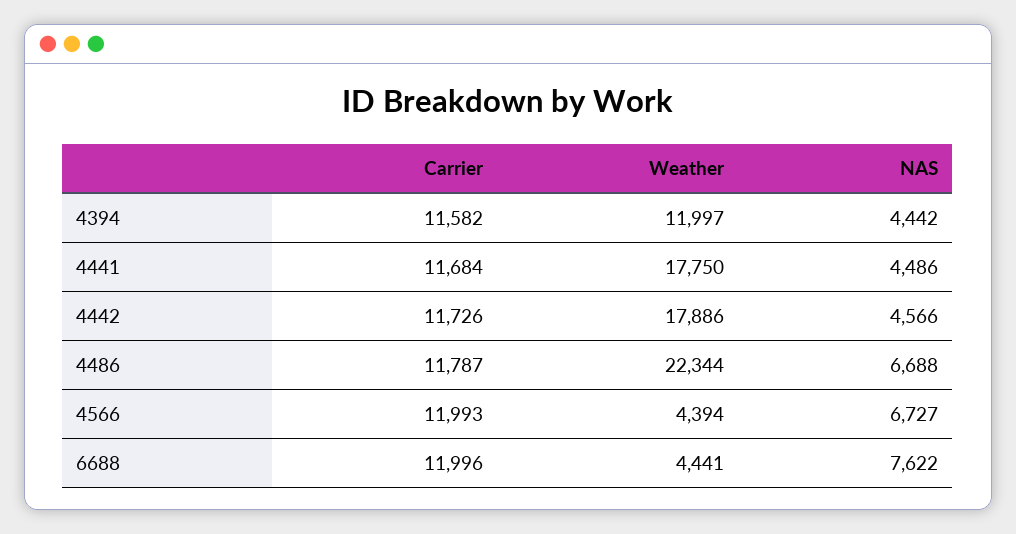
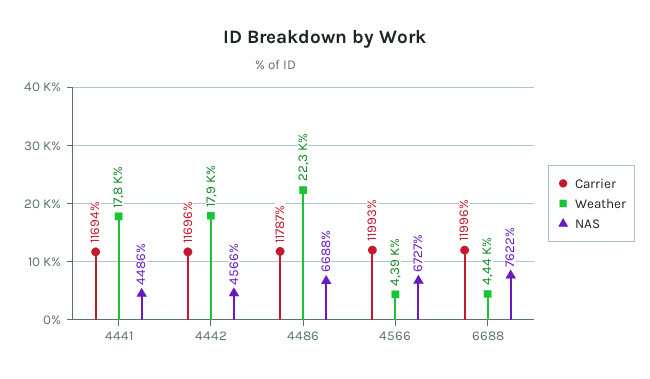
  {
    "Carrier": {
-     "4394": 11582,
-     "4441": 11684,
+     "4441": 11694,
-     "4442": 11726,
+     "4442": 11696,
      "4486": 11787,
      "4566": 11993,
      "6688": 11996
    },
    "Weather": {
-     "4394": 11997,
      "4441": 17750,
      "4442": 17886,
      "4486": 22344,
      "4566": 4394,
      "6688": 4441
    },
    "NAS": {
-     "4394": 4442,
      "4441": 4486,
      "4442": 4566,
      "4486": 6688,
      "4566": 6727,
      "6688": 7622
    }
  }

